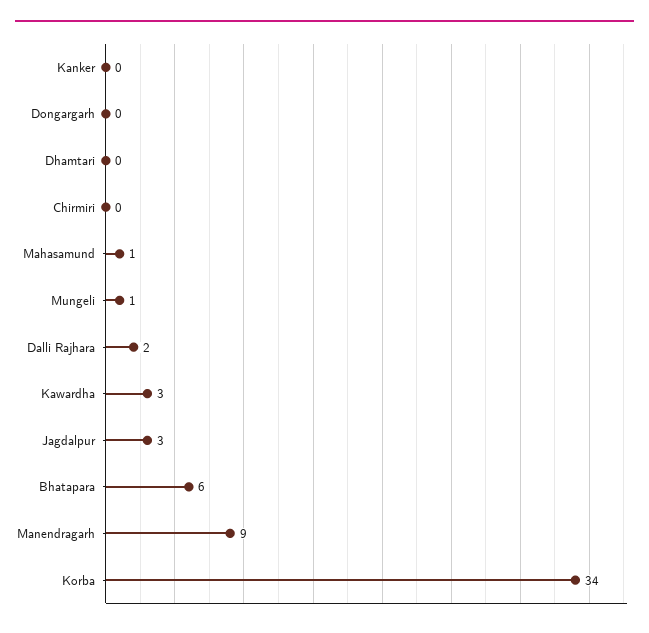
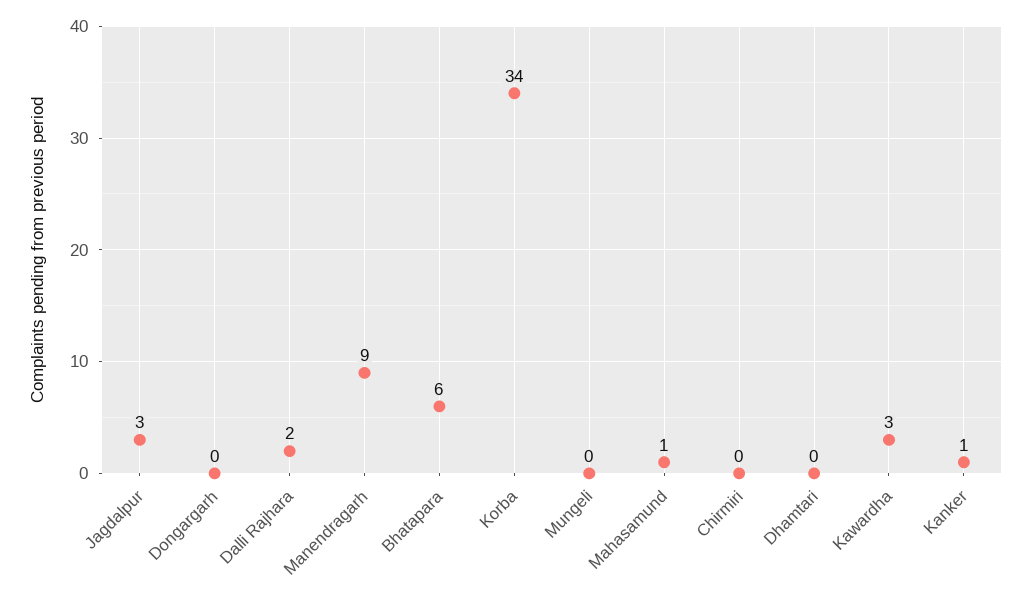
  {
-   "Kanker": 0,
+   "Kanker": 1,
    "Dongargarh": 0,
    "Dhamtari": 0,
    "Chirmiri": 0,
    "Mahasamund": 1,
-   "Mungeli": 1,
+   "Mungeli": 0,
    "Dalli Rajhara": 2,
    "Kawardha": 3,
    "Jagdalpur": 3,
    "Bhatapara": 6,
    "Manendragarh": 9,
    "Korba": 34
  }

